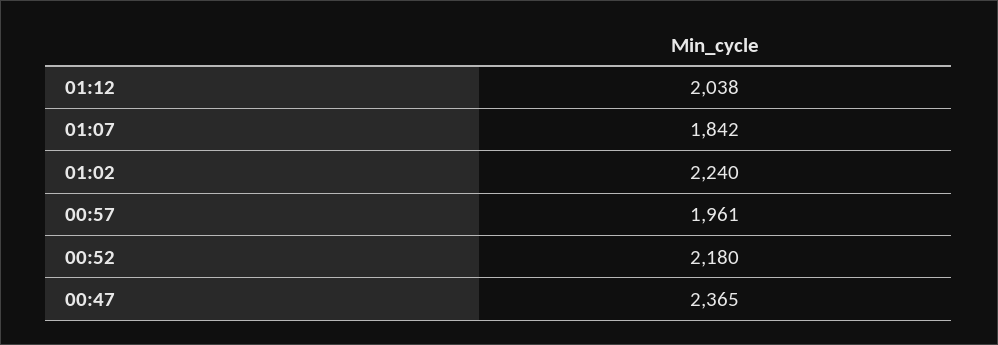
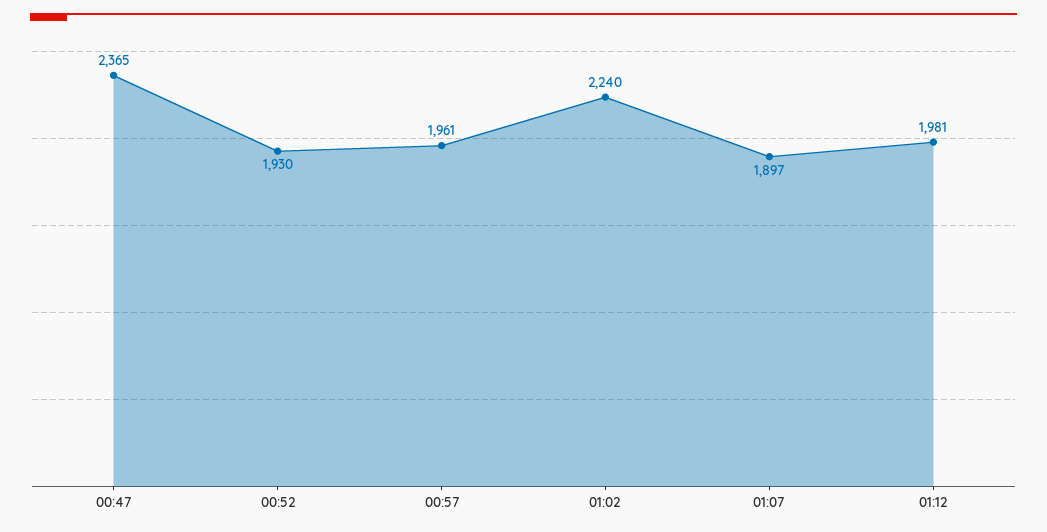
  {
-   "01:12": 2038,
+   "01:12": 1981,
-   "01:07": 1842,
+   "01:07": 1897,
    "01:02": 2240,
    "00:57": 1961,
-   "00:52": 2180,
+   "00:52": 1930,
    "00:47": 2365
  }

